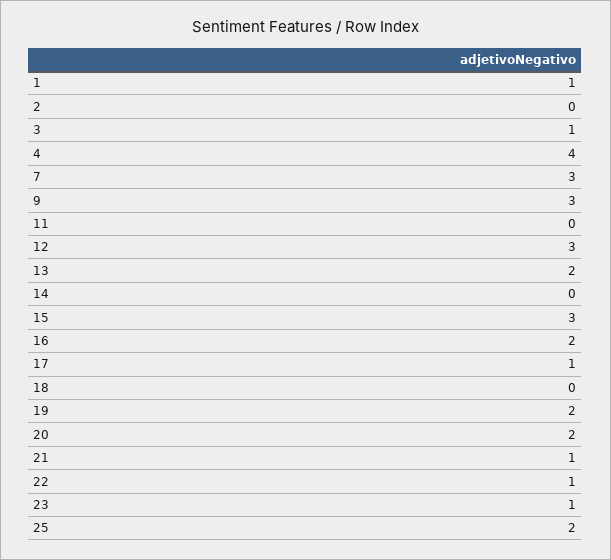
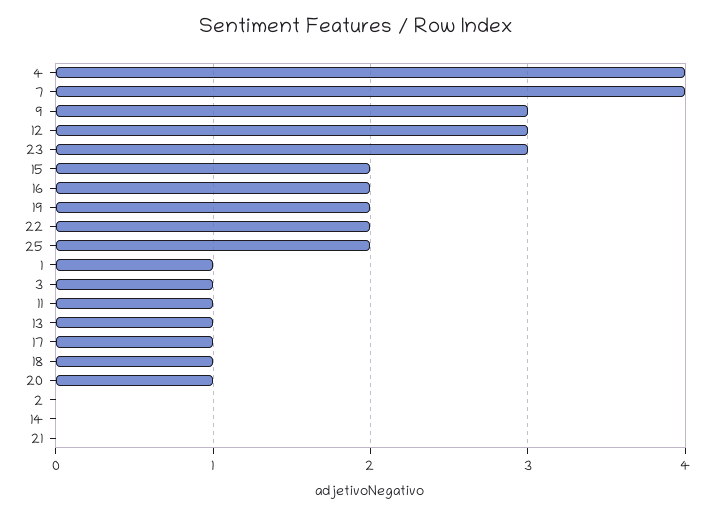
  {
    "1": 1,
    "2": 0,
    "3": 1,
    "4": 4,
-   "7": 3,
+   "7": 4,
    "9": 3,
-   "11": 0,
+   "11": 1,
    "12": 3,
-   "13": 2,
+   "13": 1,
    "14": 0,
-   "15": 3,
+   "15": 2,
    "16": 2,
    "17": 1,
-   "18": 0,
+   "18": 1,
    "19": 2,
-   "20": 2,
+   "20": 1,
-   "21": 1,
+   "21": 0,
-   "22": 1,
+   "22": 2,
-   "23": 1,
+   "23": 3,
    "25": 2
  }

